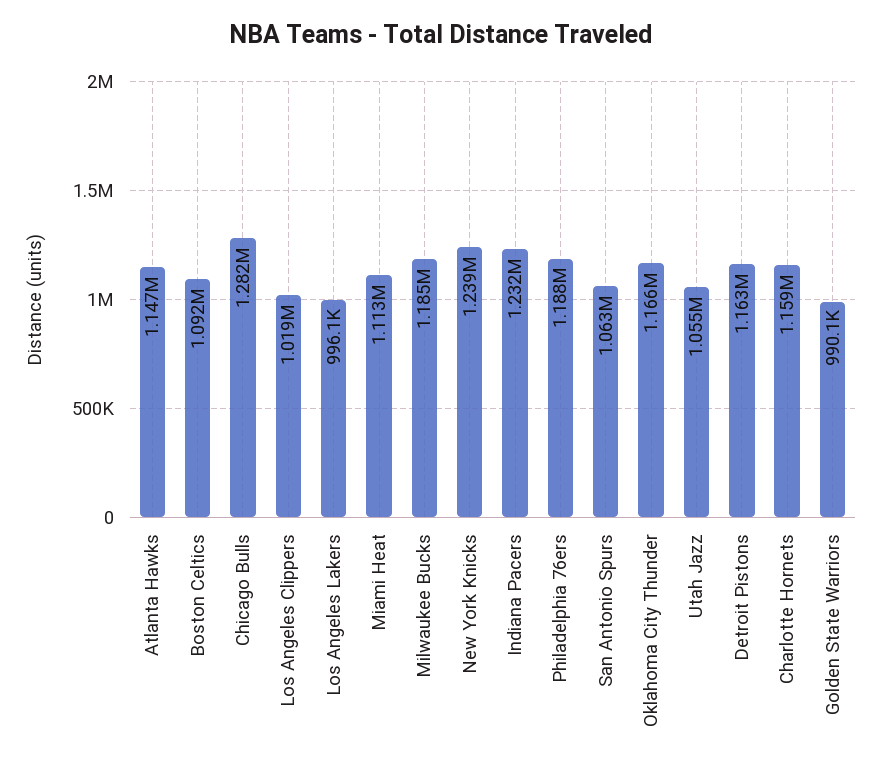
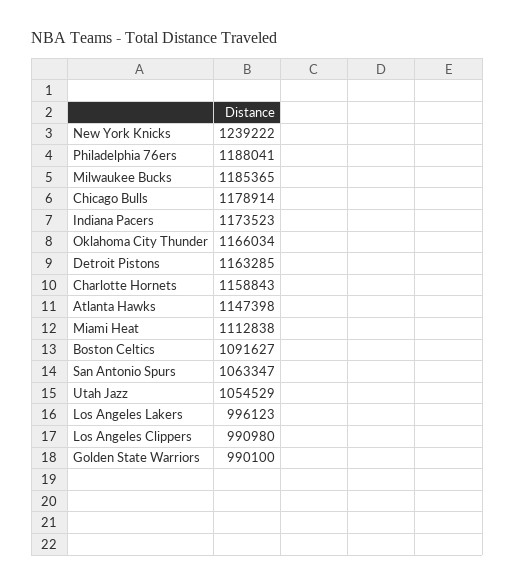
  {
    "Atlanta Hawks": 1147398,
    "Boston Celtics": 1091627,
-   "Chicago Bulls": 1282000,
+   "Chicago Bulls": 1178914,
-   "Los Angeles Clippers": 1019000,
+   "Los Angeles Clippers": 990980,
    "Los Angeles Lakers": 996123,
    "Miami Heat": 1112838,
    "Milwaukee Bucks": 1185365,
    "New York Knicks": 1239222,
-   "Indiana Pacers": 1232000,
+   "Indiana Pacers": 1173523,
    "Philadelphia 76ers": 1188041,
    "San Antonio Spurs": 1063347,
    "Oklahoma City Thunder": 1166034,
    "Utah Jazz": 1054529,
    "Detroit Pistons": 1163285,
    "Charlotte Hornets": 1158843,
    "Golden State Warriors": 990100
  }

